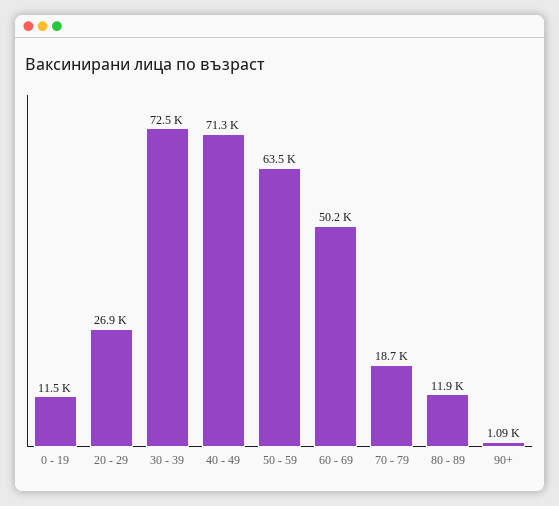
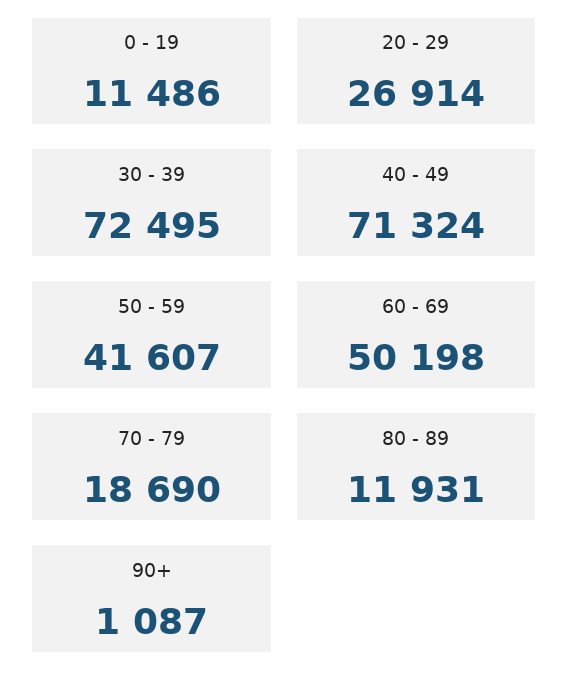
  {
    "0 - 19": 11486,
    "20 - 29": 26914,
    "30 - 39": 72495,
    "40 - 49": 71324,
-   "50 - 59": 63500,
+   "50 - 59": 41607,
    "60 - 69": 50198,
    "70 - 79": 18690,
    "80 - 89": 11931,
    "90+": 1087
  }

